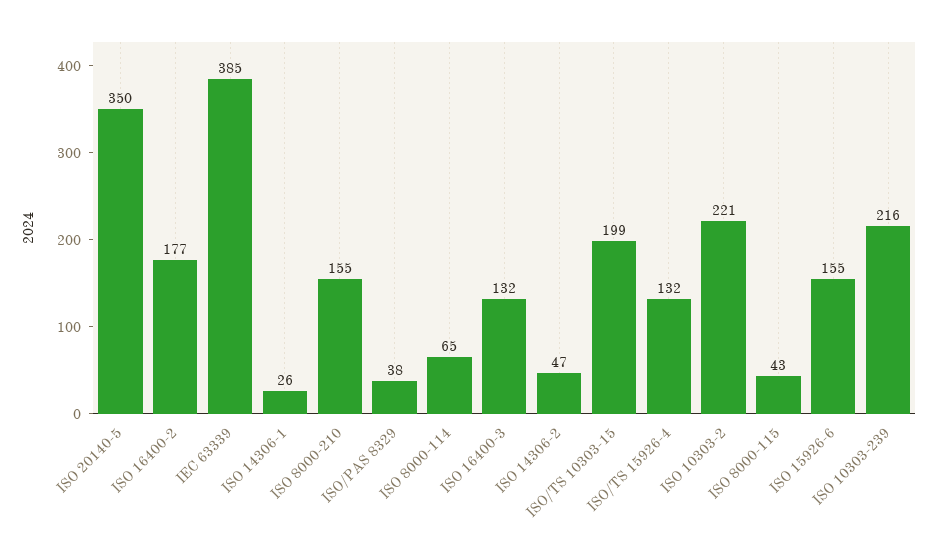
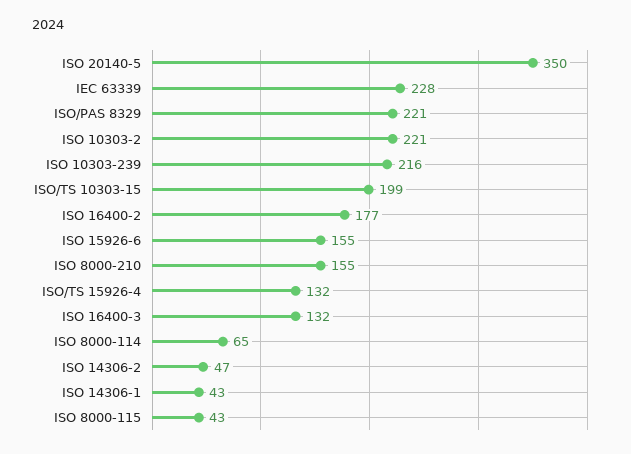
  {
    "ISO 20140-5": 350,
    "ISO 16400-2": 177,
-   "IEC 63339": 385,
+   "IEC 63339": 228,
-   "ISO 14306-1": 26,
+   "ISO 14306-1": 43,
    "ISO 8000-210": 155,
-   "ISO/PAS 8329": 38,
+   "ISO/PAS 8329": 221,
    "ISO 8000-114": 65,
    "ISO 16400-3": 132,
    "ISO 14306-2": 47,
    "ISO/TS 10303-15": 199,
    "ISO/TS 15926-4": 132,
    "ISO 10303-2": 221,
    "ISO 8000-115": 43,
    "ISO 15926-6": 155,
    "ISO 10303-239": 216
  }

